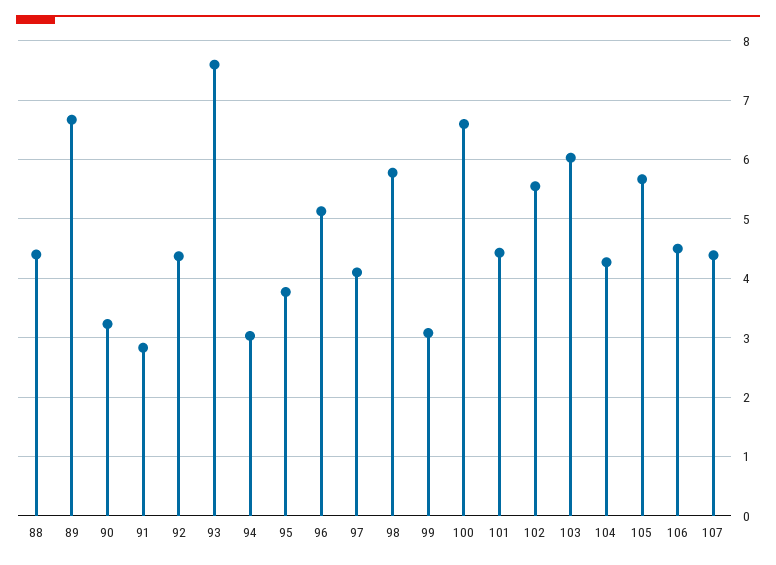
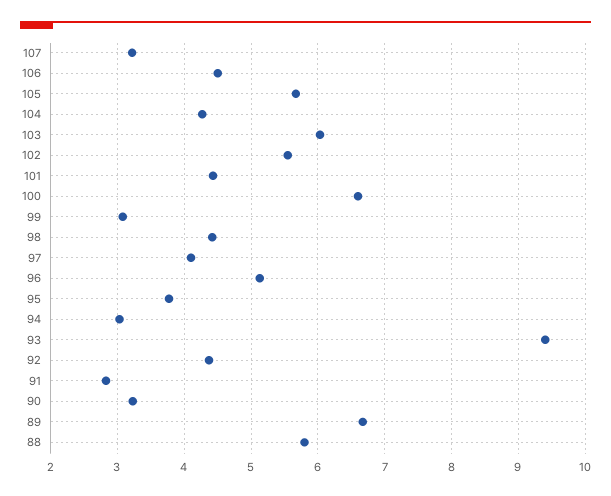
  {
-   "88": 4.4,
+   "88": 5.8,
    "89": 6.7,
    "90": 3.2,
    "91": 2.8,
    "92": 4.4,
-   "93": 7.6,
+   "93": 9.4,
    "94": 3,
    "95": 3.8,
    "96": 5.1,
    "97": 4.1,
-   "98": 5.8,
+   "98": 4.4,
    "99": 3.1,
    "100": 6.6,
    "101": 4.4,
    "102": 5.6,
    "103": 6,
    "104": 4.3,
    "105": 5.7,
    "106": 4.5,
-   "107": 4.4
+   "107": 3.2
  }

